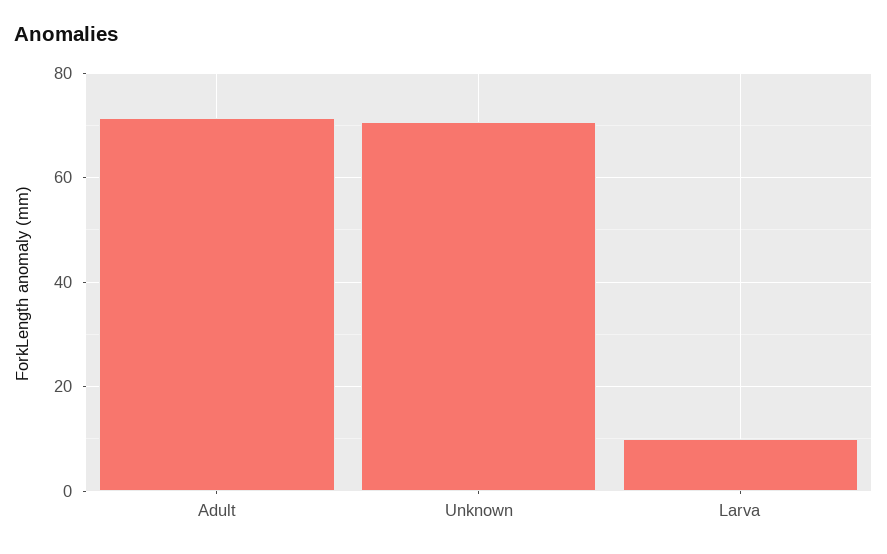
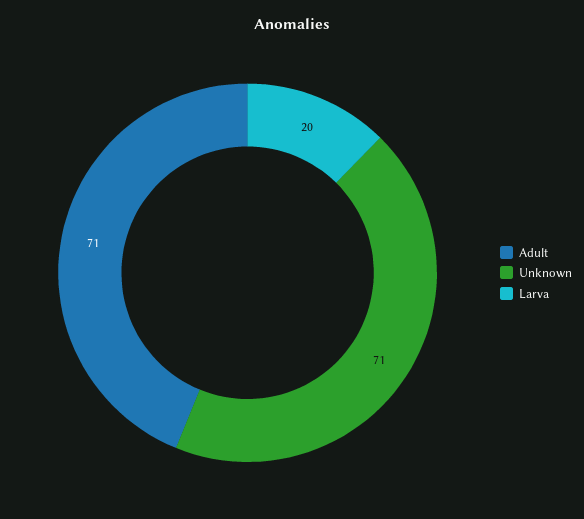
  {
    "Adult": 71,
    "Unknown": 71,
-   "Larva": 10
+   "Larva": 20
  }

